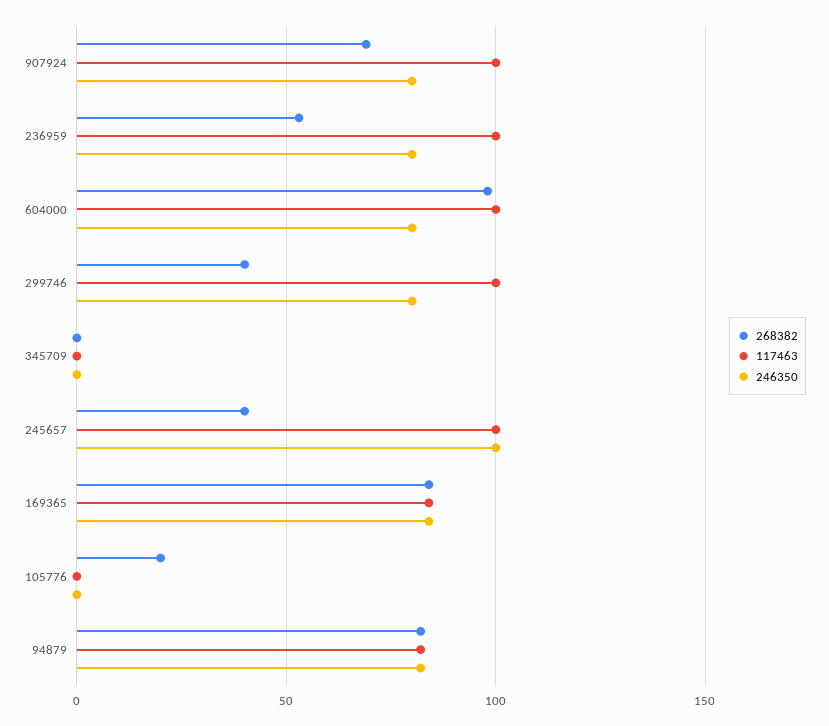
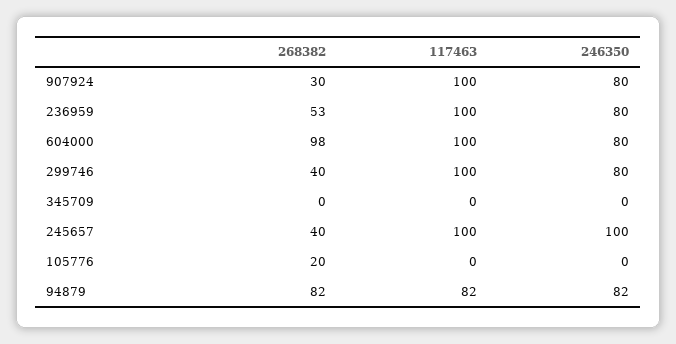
  {
    "268382": {
-     "907924": 70,
+     "907924": 30,
      "236959": 53,
      "604000": 98,
      "299746": 40,
      "345709": 0,
      "245657": 40,
-     "169365": 85,
      "105776": 20,
      "94879": 82
    },
    "117463": {
      "907924": 100,
      "236959": 100,
      "604000": 100,
      "299746": 100,
      "345709": 0,
      "245657": 100,
-     "169365": 85,
      "105776": 0,
      "94879": 82
    },
    "246350": {
      "907924": 80,
      "236959": 80,
      "604000": 80,
      "299746": 80,
      "345709": 0,
      "245657": 100,
-     "169365": 85,
      "105776": 0,
      "94879": 82
    }
  }

